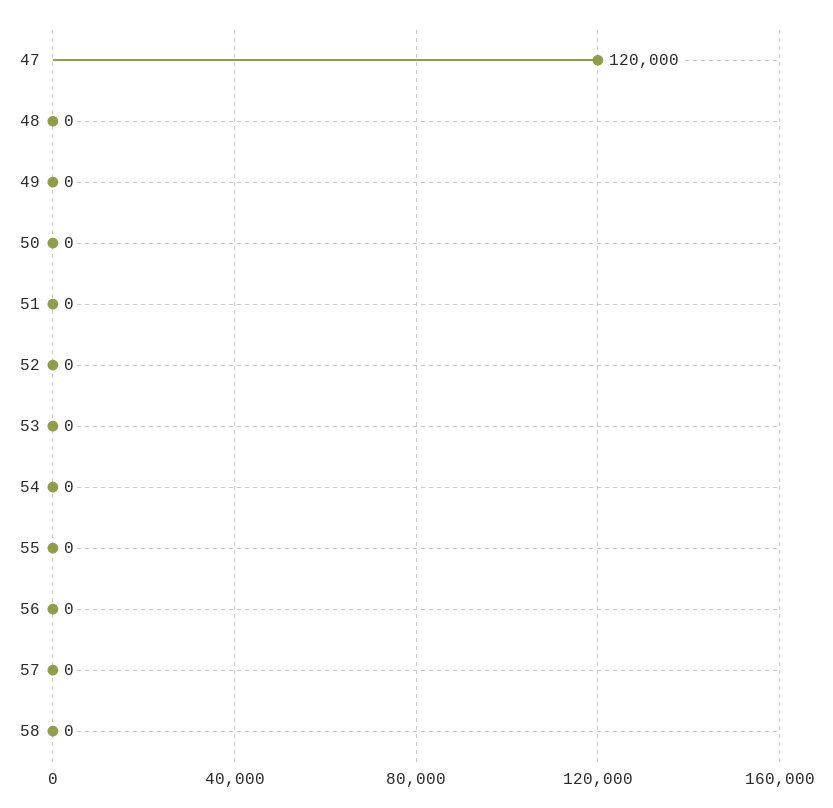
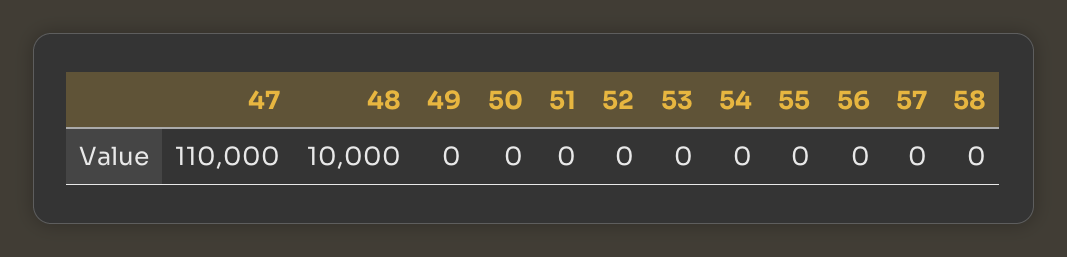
  {
-   "47": 120000,
+   "47": 110000,
-   "48": 0,
+   "48": 10000,
    "49": 0,
    "50": 0,
    "51": 0,
    "52": 0,
    "53": 0,
    "54": 0,
    "55": 0,
    "56": 0,
    "57": 0,
    "58": 0
  }

